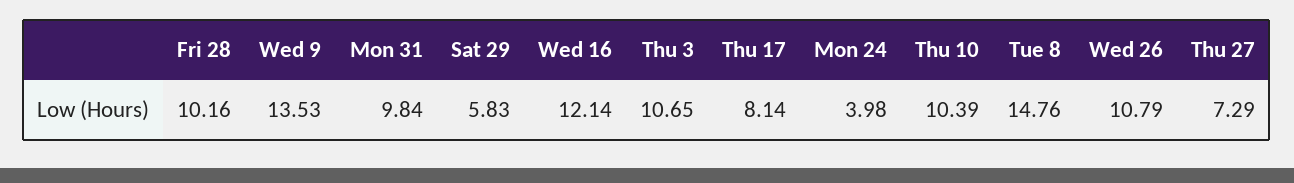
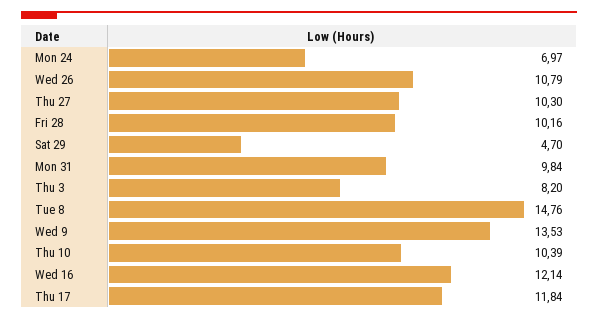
  {
    "Fri 28": 10.16,
    "Wed 9": 13.53,
    "Mon 31": 9.84,
-   "Sat 29": 5.83,
+   "Sat 29": 4.7,
    "Wed 16": 12.14,
-   "Thu 3": 10.65,
+   "Thu 3": 8.2,
-   "Thu 17": 8.14,
+   "Thu 17": 11.84,
-   "Mon 24": 3.98,
+   "Mon 24": 6.97,
    "Thu 10": 10.39,
    "Tue 8": 14.76,
    "Wed 26": 10.79,
-   "Thu 27": 7.29
+   "Thu 27": 10.3
  }

